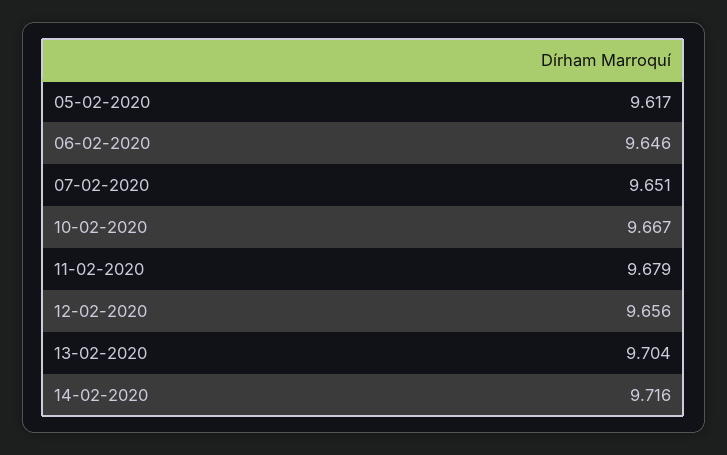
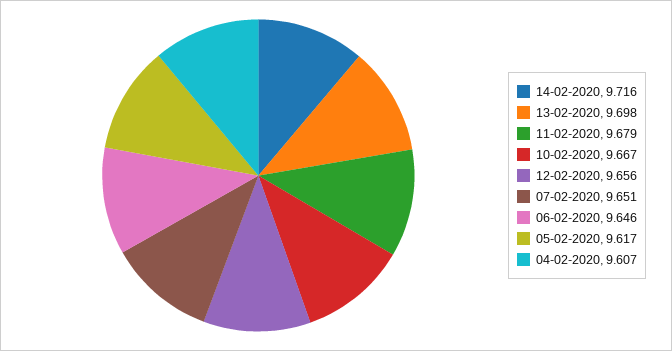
  {
    "05-02-2020": 9.617,
    "06-02-2020": 9.646,
    "07-02-2020": 9.651,
    "10-02-2020": 9.667,
    "11-02-2020": 9.679,
    "12-02-2020": 9.656,
-   "13-02-2020": 9.704,
+   "13-02-2020": 9.698,
-   "14-02-2020": 9.716
+   "14-02-2020": 9.716,
+   "04-02-2020": 9.607
  }

